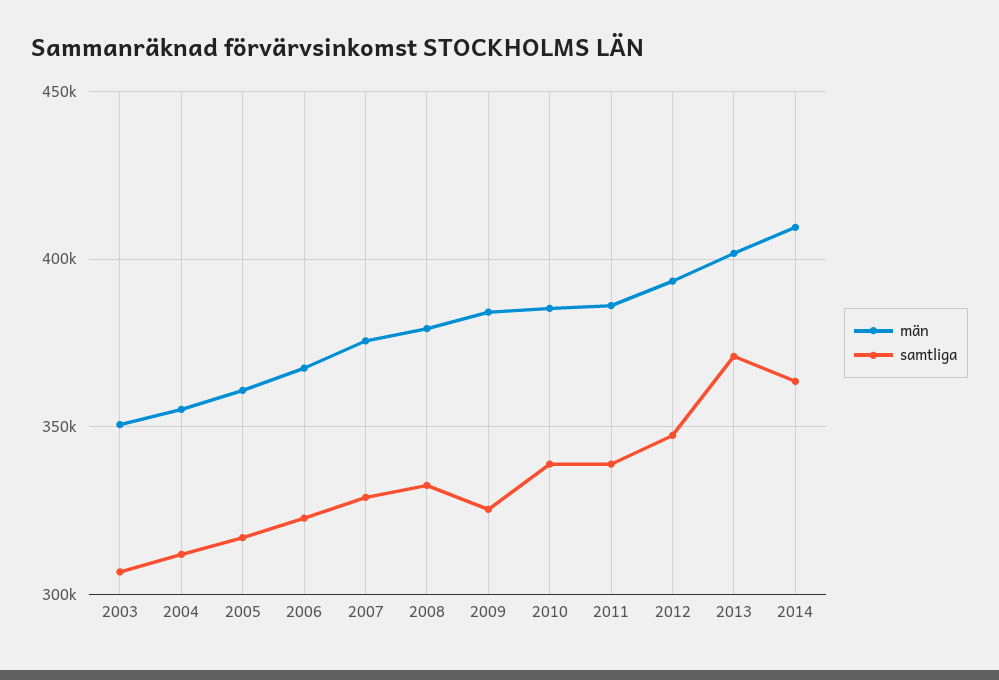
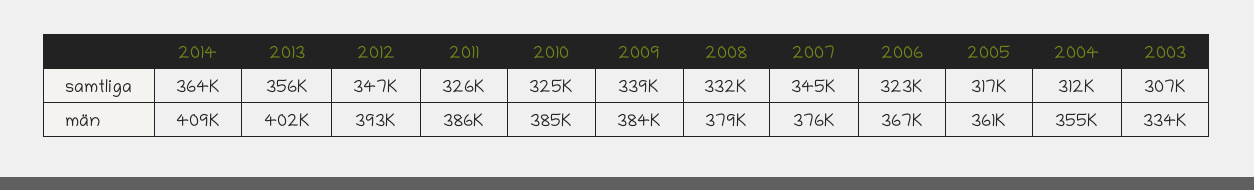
  {
    "män": {
-     "2003": 350000,
+     "2003": 334000,
      "2004": 355000,
      "2005": 361000,
      "2006": 367000,
      "2007": 376000,
      "2008": 379000,
      "2009": 384000,
      "2010": 385000,
      "2011": 386000,
      "2012": 393000,
      "2013": 402000,
      "2014": 409000
    },
    "samtliga": {
      "2003": 307000,
      "2004": 312000,
      "2005": 317000,
      "2006": 323000,
-     "2007": 330000,
+     "2007": 345000,
      "2008": 332000,
-     "2009": 325000,
+     "2009": 339000,
-     "2010": 340000,
+     "2010": 325000,
-     "2011": 340000,
+     "2011": 326000,
      "2012": 347000,
-     "2013": 370000,
+     "2013": 356000,
      "2014": 364000
    }
  }

